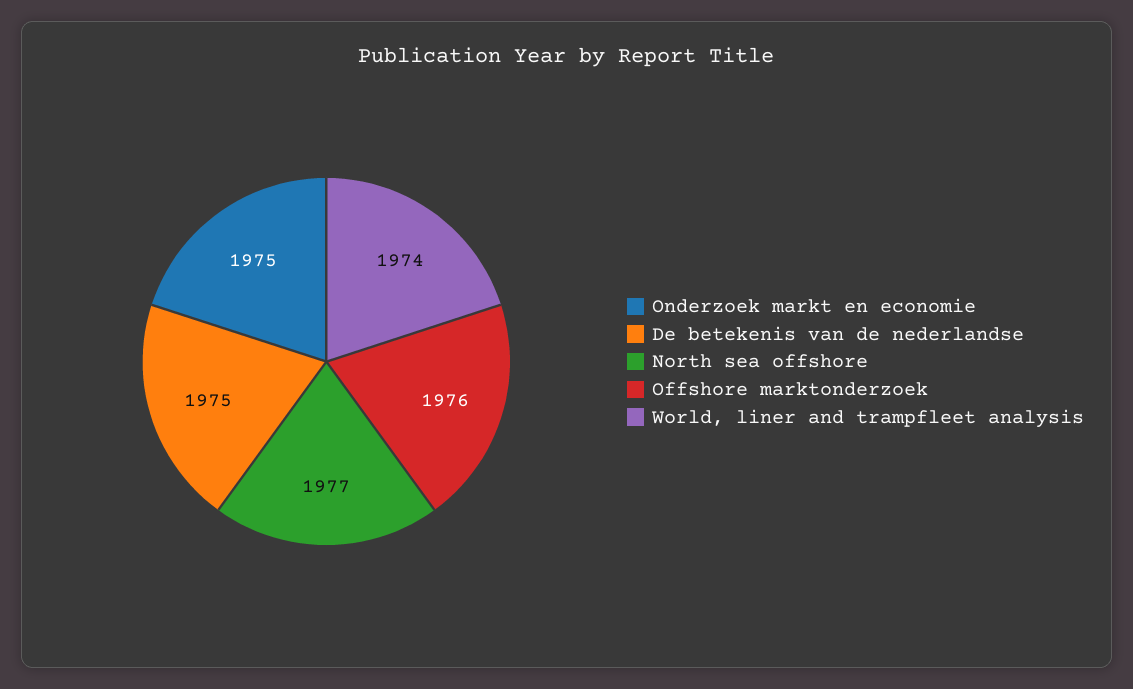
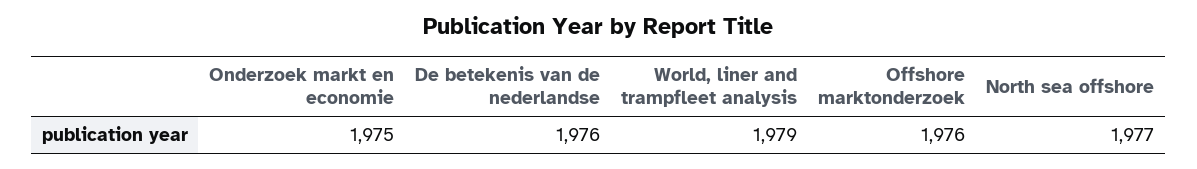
  {
    "Onderzoek markt en economie": 1975,
-   "De betekenis van de nederlandse": 1975,
+   "De betekenis van de nederlandse": 1976,
    "North sea offshore": 1977,
    "Offshore marktonderzoek": 1976,
-   "World, liner and trampfleet analysis": 1974
+   "World, liner and trampfleet analysis": 1979
  }

